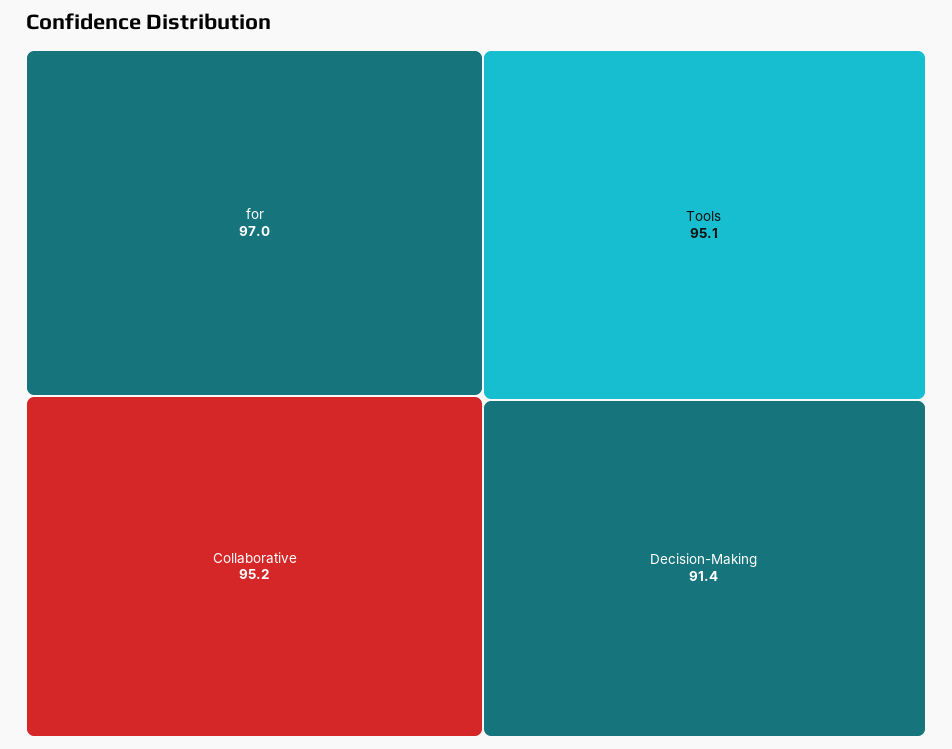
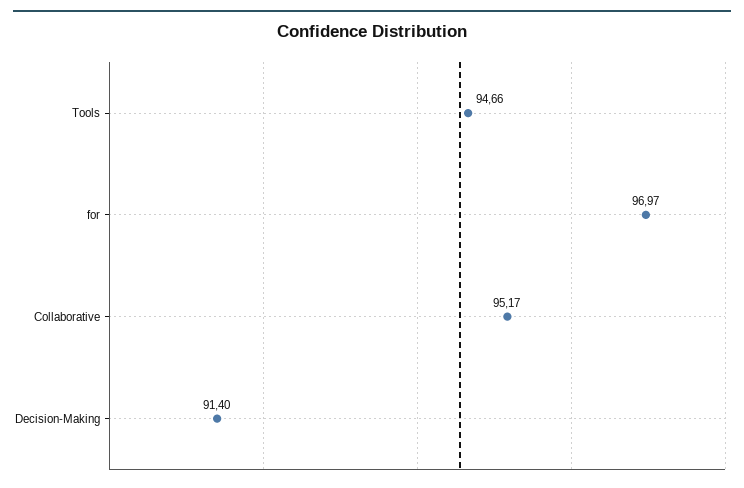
  {
    "for": 96.97,
    "Collaborative": 95.17,
-   "Tools": 95.1,
+   "Tools": 94.66,
    "Decision-Making": 91.4
  }

